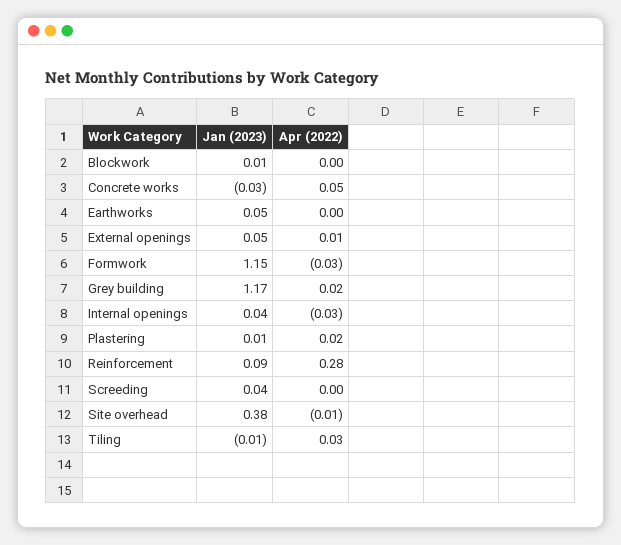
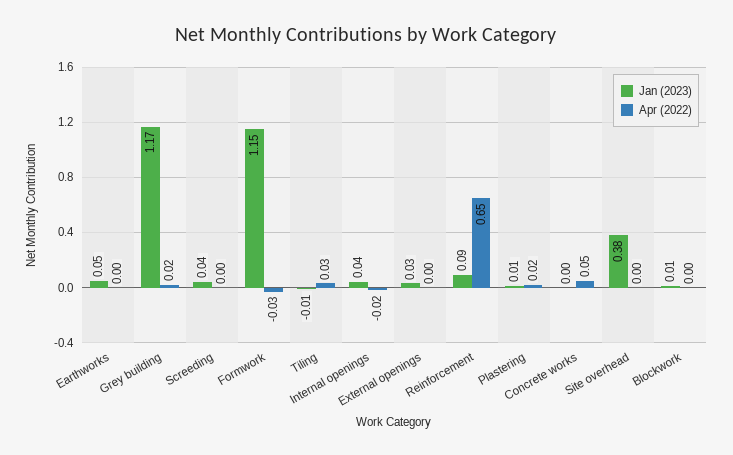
  {
    "Jan (2023)": {
      "Blockwork": 0.01,
-     "Concrete works": -0.03,
+     "Concrete works": 0,
      "Earthworks": 0.05,
-     "External openings": 0.05,
+     "External openings": 0.03,
      "Formwork": 1.15,
      "Grey building": 1.17,
      "Internal openings": 0.04,
      "Plastering": 0.01,
      "Reinforcement": 0.09,
      "Screeding": 0.04,
      "Site overhead": 0.38,
      "Tiling": -0.01
    },
    "Apr (2022)": {
      "Blockwork": 0,
      "Concrete works": 0.05,
      "Earthworks": 0,
-     "External openings": 0.01,
+     "External openings": 0,
      "Formwork": -0.03,
      "Grey building": 0.02,
-     "Internal openings": -0.03,
+     "Internal openings": -0.02,
      "Plastering": 0.02,
-     "Reinforcement": 0.28,
+     "Reinforcement": 0.65,
      "Screeding": 0,
-     "Site overhead": -0.01,
+     "Site overhead": 0,
      "Tiling": 0.03
    }
  }

